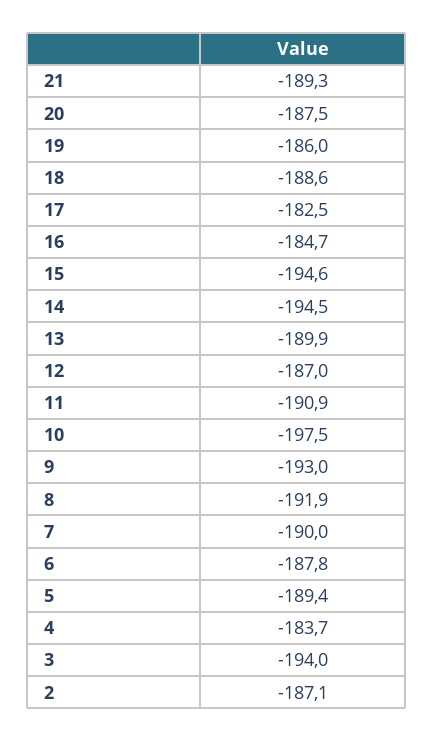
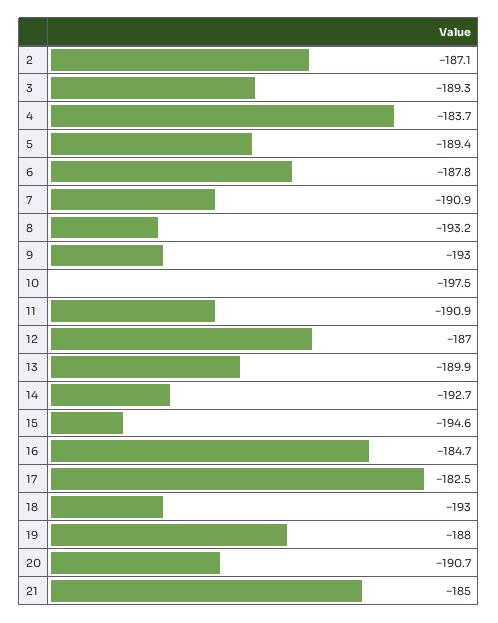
  {
-   "21": -189.3,
+   "21": -185,
-   "20": -187.5,
+   "20": -190.7,
-   "19": -186,
+   "19": -188,
-   "18": -188.6,
+   "18": -193,
    "17": -182.5,
    "16": -184.7,
    "15": -194.6,
-   "14": -194.5,
+   "14": -192.7,
    "13": -189.9,
    "12": -187,
    "11": -190.9,
    "10": -197.5,
    "9": -193,
-   "8": -191.9,
+   "8": -193.2,
-   "7": -190,
+   "7": -190.9,
    "6": -187.8,
    "5": -189.4,
    "4": -183.7,
-   "3": -194,
+   "3": -189.3,
    "2": -187.1
  }

